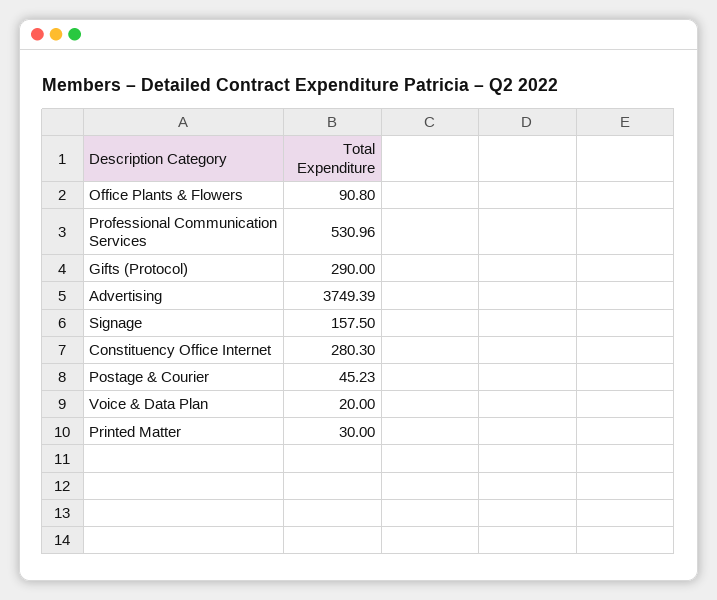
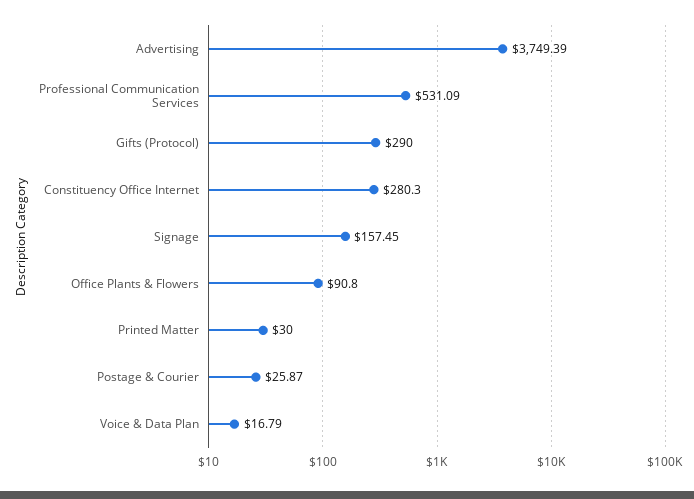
  {
    "Office Plants & Flowers": 90.8,
-   "Professional Communication Services": 530.96,
+   "Professional Communication Services": 531.09,
    "Gifts (Protocol)": 290,
    "Advertising": 3749.39,
-   "Signage": 157.5,
+   "Signage": 157.45,
    "Constituency Office Internet": 280.3,
-   "Postage & Courier": 45.23,
+   "Postage & Courier": 25.87,
-   "Voice & Data Plan": 20,
+   "Voice & Data Plan": 16.79,
    "Printed Matter": 30
  }

